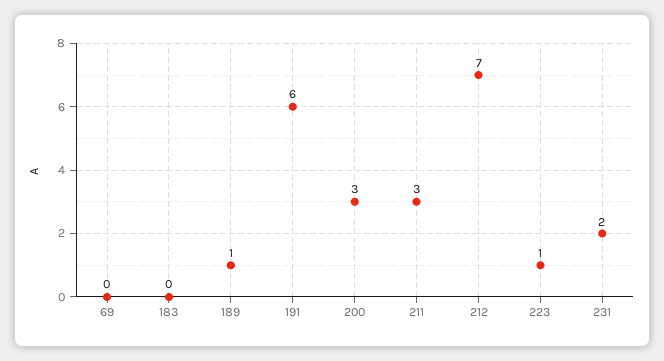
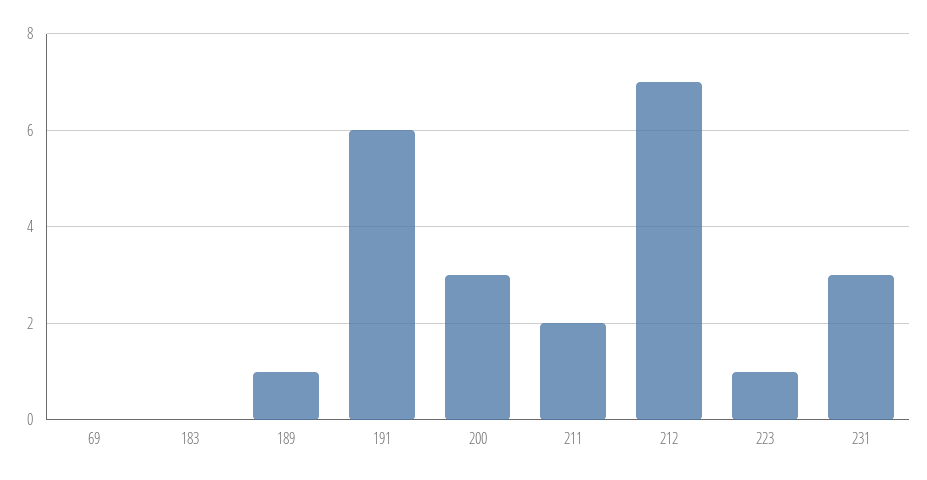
  {
    "69": 0,
    "183": 0,
    "189": 1,
    "191": 6,
    "200": 3,
-   "211": 3,
+   "211": 2,
    "212": 7,
    "223": 1,
-   "231": 2
+   "231": 3
  }

